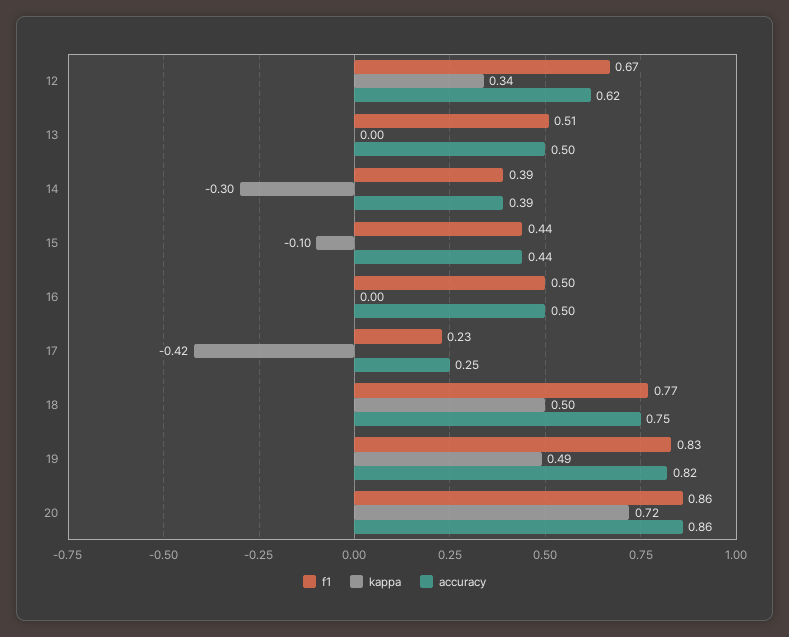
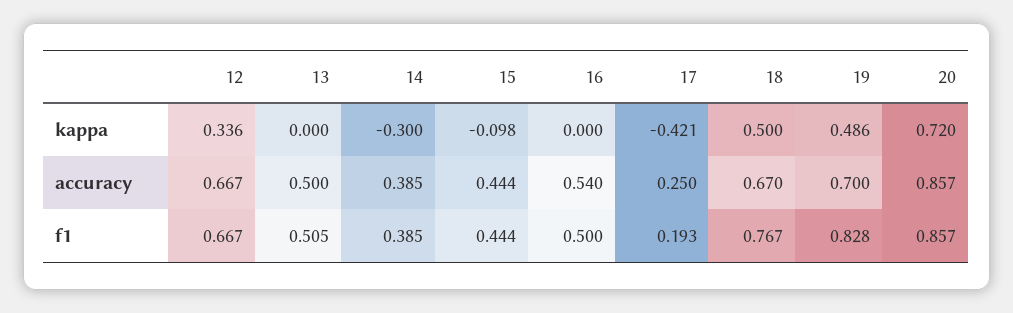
  {
    "f1": {
      "12": 0.667,
      "13": 0.505,
      "14": 0.385,
      "15": 0.444,
      "16": 0.5,
-     "17": 0.23,
+     "17": 0.193,
      "18": 0.767,
      "19": 0.828,
      "20": 0.857
    },
    "kappa": {
      "12": 0.336,
      "13": 0,
      "14": -0.3,
      "15": -0.098,
      "16": 0,
      "17": -0.421,
      "18": 0.5,
      "19": 0.486,
      "20": 0.72
    },
    "accuracy": {
-     "12": 0.62,
+     "12": 0.667,
      "13": 0.5,
      "14": 0.385,
      "15": 0.444,
-     "16": 0.5,
+     "16": 0.54,
      "17": 0.25,
-     "18": 0.75,
+     "18": 0.67,
-     "19": 0.82,
+     "19": 0.7,
      "20": 0.857
    }
  }

